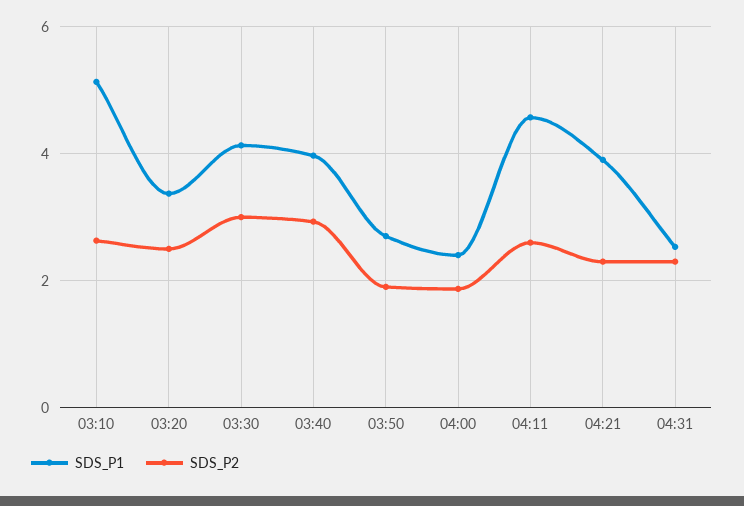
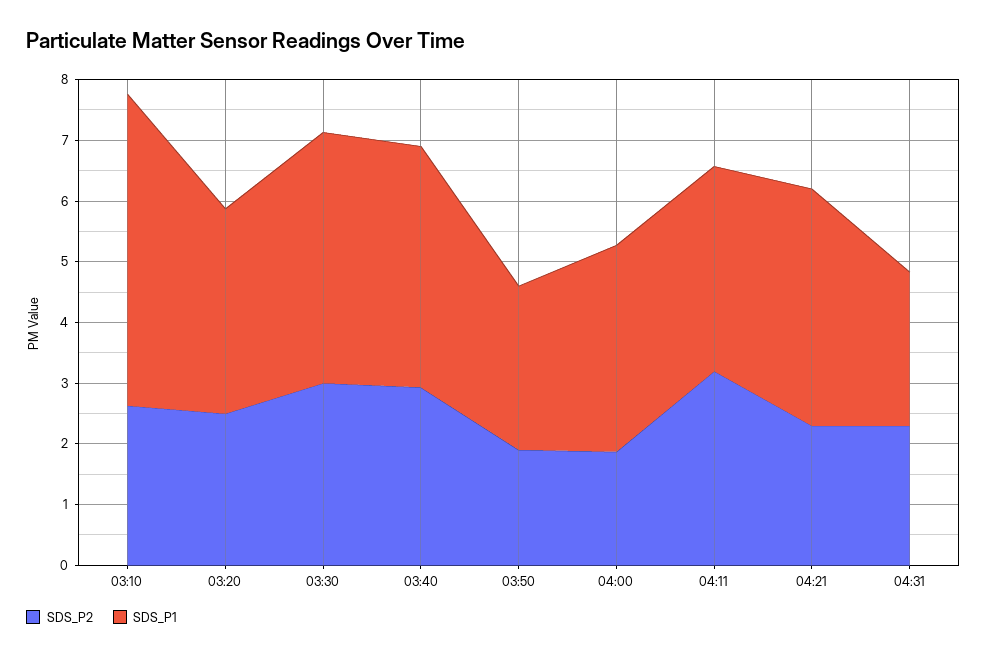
  {
    "SDS_P1": {
      "03:10": 5.2,
      "03:20": 3.4,
      "03:30": 4.2,
      "03:40": 4,
      "03:50": 2.8,
-     "04:00": 2.4,
+     "04:00": 3.4,
-     "04:11": 4.6,
+     "04:11": 3.4,
      "04:21": 4,
      "04:31": 2.6
    },
    "SDS_P2": {
      "03:10": 2.6,
      "03:20": 2.6,
      "03:30": 3,
      "03:40": 3,
      "03:50": 2,
      "04:00": 1.8,
-     "04:11": 2.6,
+     "04:11": 3.2,
      "04:21": 2.4,
      "04:31": 2.4
    }
  }

